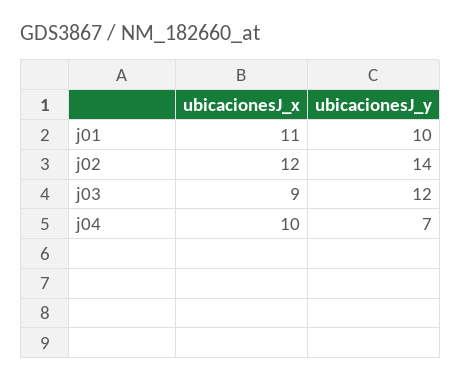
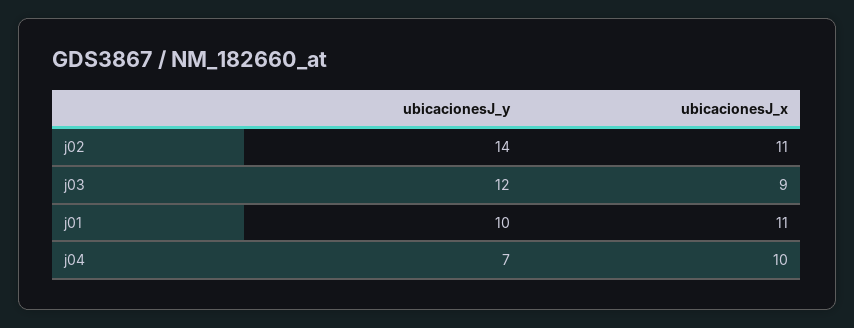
  {
    "ubicacionesJ_x": {
      "j01": 11,
-     "j02": 12,
+     "j02": 11,
      "j03": 9,
      "j04": 10
    },
    "ubicacionesJ_y": {
      "j01": 10,
      "j02": 14,
      "j03": 12,
      "j04": 7
    }
  }

